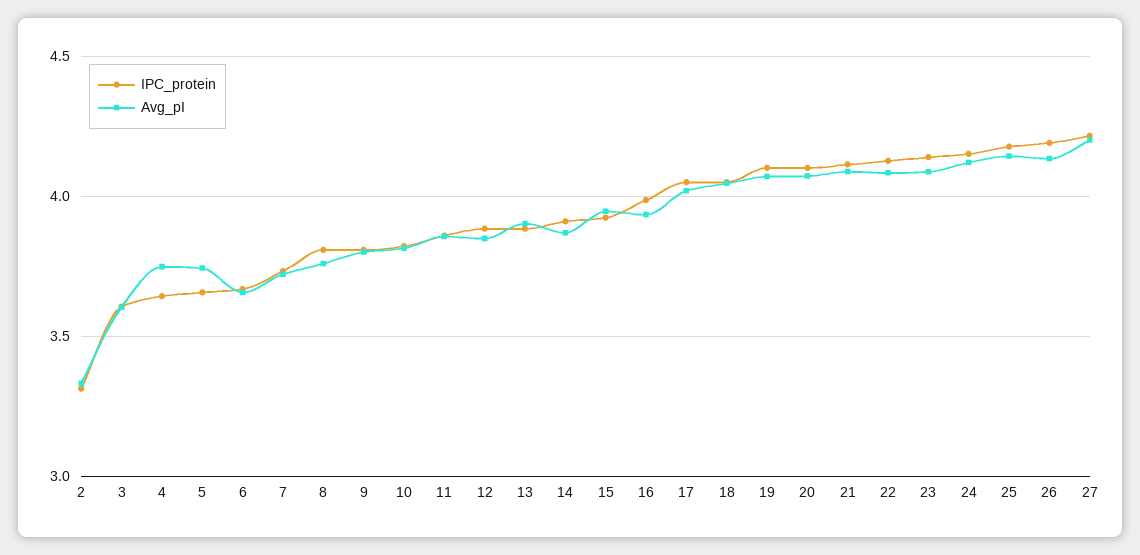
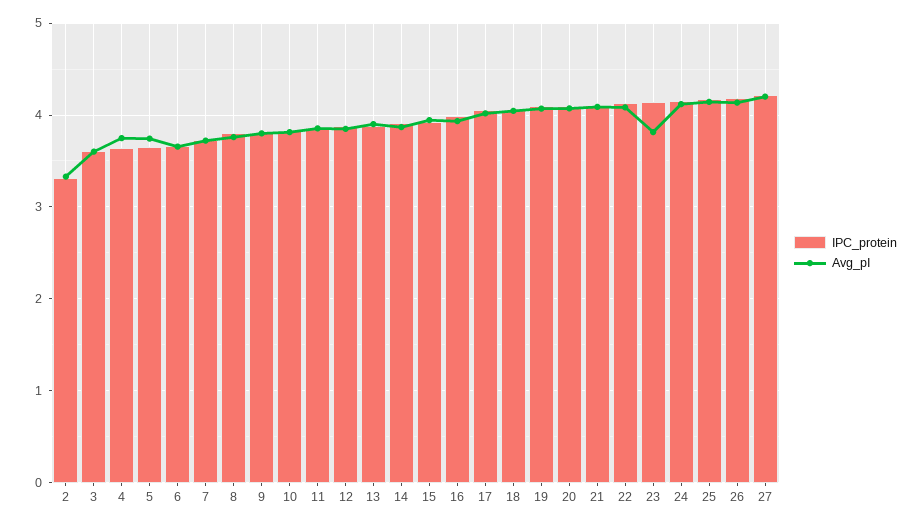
  {
    "IPC_protein": {
      "2": 3.3,
      "3": 3.6,
      "4": 3.65,
      "5": 3.65,
      "6": 3.65,
      "7": 3.75,
      "8": 3.8,
      "9": 3.8,
      "10": 3.8,
      "11": 3.85,
      "12": 3.9,
      "13": 3.9,
      "14": 3.9,
      "15": 3.9,
      "16": 4,
      "17": 4.05,
      "18": 4.05,
      "19": 4.1,
      "20": 4.1,
      "21": 4.1,
      "22": 4.15,
      "23": 4.15,
      "24": 4.15,
      "25": 4.2,
      "26": 4.2,
      "27": 4.2
    },
    "Avg_pI": {
      "2": 3.35,
      "3": 3.6,
      "4": 3.75,
      "5": 3.75,
      "6": 3.65,
      "7": 3.7,
      "8": 3.75,
      "9": 3.8,
      "10": 3.8,
      "11": 3.85,
      "12": 3.85,
      "13": 3.9,
      "14": 3.85,
      "15": 3.95,
      "16": 3.95,
      "17": 4,
      "18": 4.05,
      "19": 4.05,
      "20": 4.05,
      "21": 4.1,
      "22": 4.1,
-     "23": 4.1,
+     "23": 3.8,
      "24": 4.1,
      "25": 4.15,
      "26": 4.15,
      "27": 4.2
    }
  }

